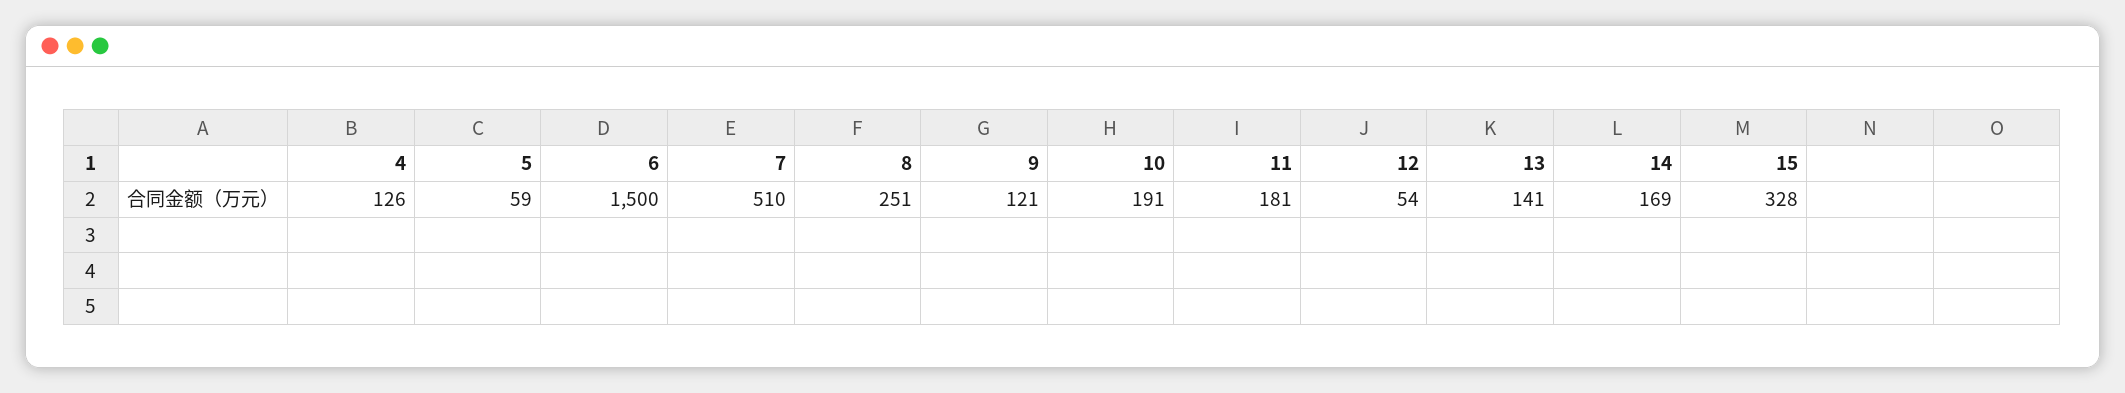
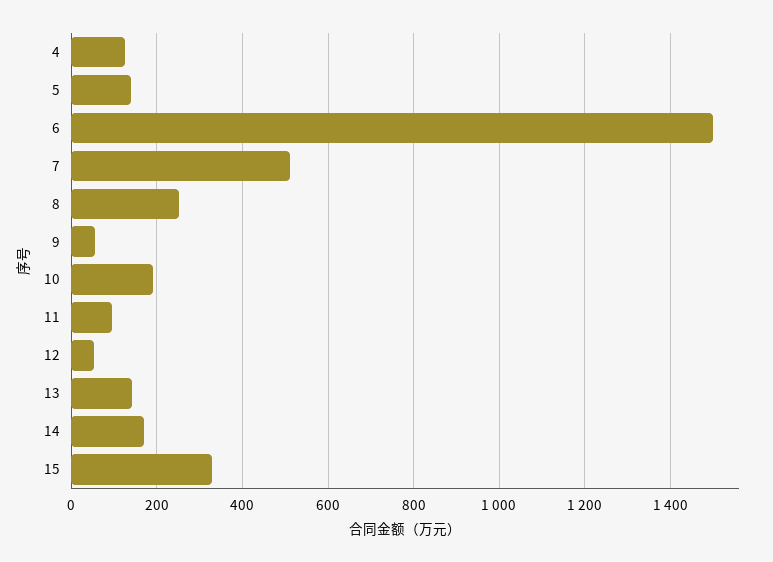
  {
    "4": 126,
-   "5": 59,
+   "5": 140,
    "6": 1500,
    "7": 510,
    "8": 251,
-   "9": 121,
+   "9": 60,
    "10": 191,
-   "11": 181,
+   "11": 100,
    "12": 54,
    "13": 141,
    "14": 169,
    "15": 328
  }

